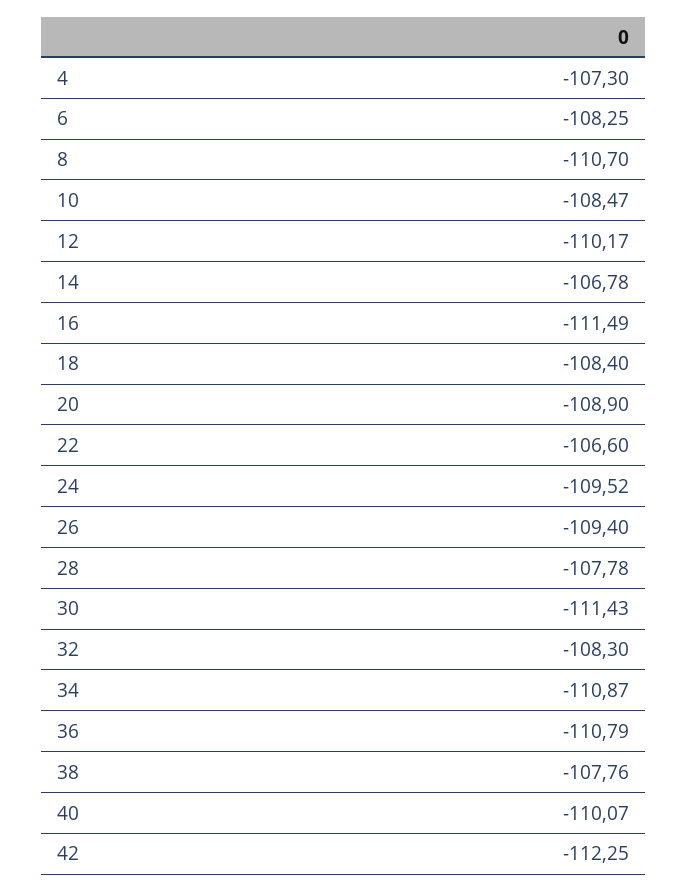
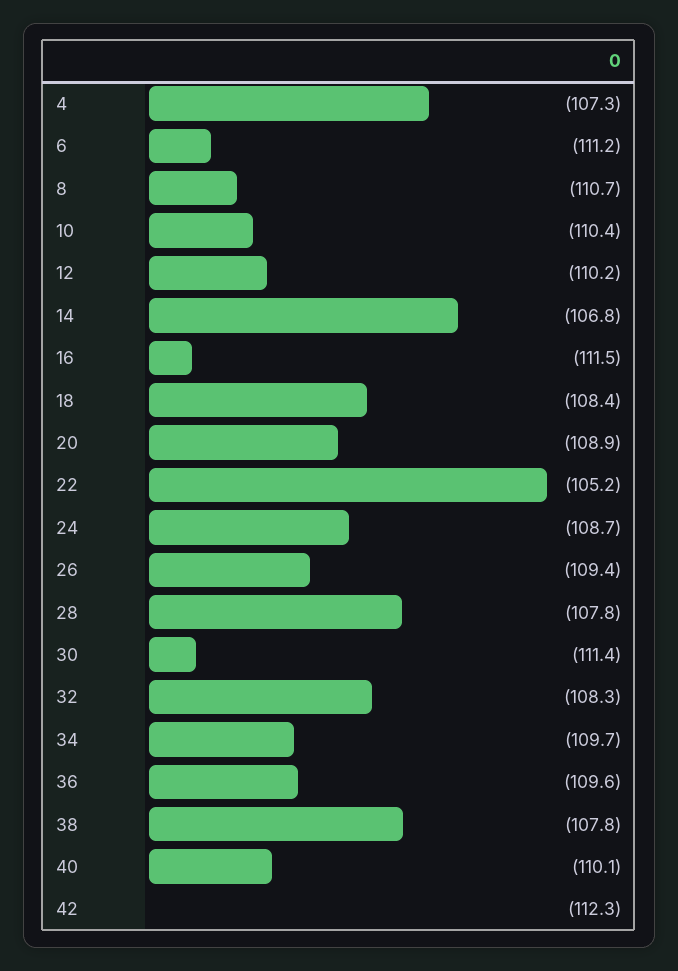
  {
    "4": -107.3,
-   "6": -108.25,
+   "6": -111.2,
    "8": -110.7,
-   "10": -108.47,
+   "10": -110.4,
    "12": -110.17,
    "14": -106.78,
    "16": -111.49,
    "18": -108.4,
    "20": -108.9,
-   "22": -106.6,
+   "22": -105.2,
-   "24": -109.52,
+   "24": -108.7,
    "26": -109.4,
    "28": -107.78,
    "30": -111.43,
    "32": -108.3,
-   "34": -110.87,
+   "34": -109.7,
-   "36": -110.79,
+   "36": -109.6,
    "38": -107.76,
    "40": -110.07,
    "42": -112.25
  }

